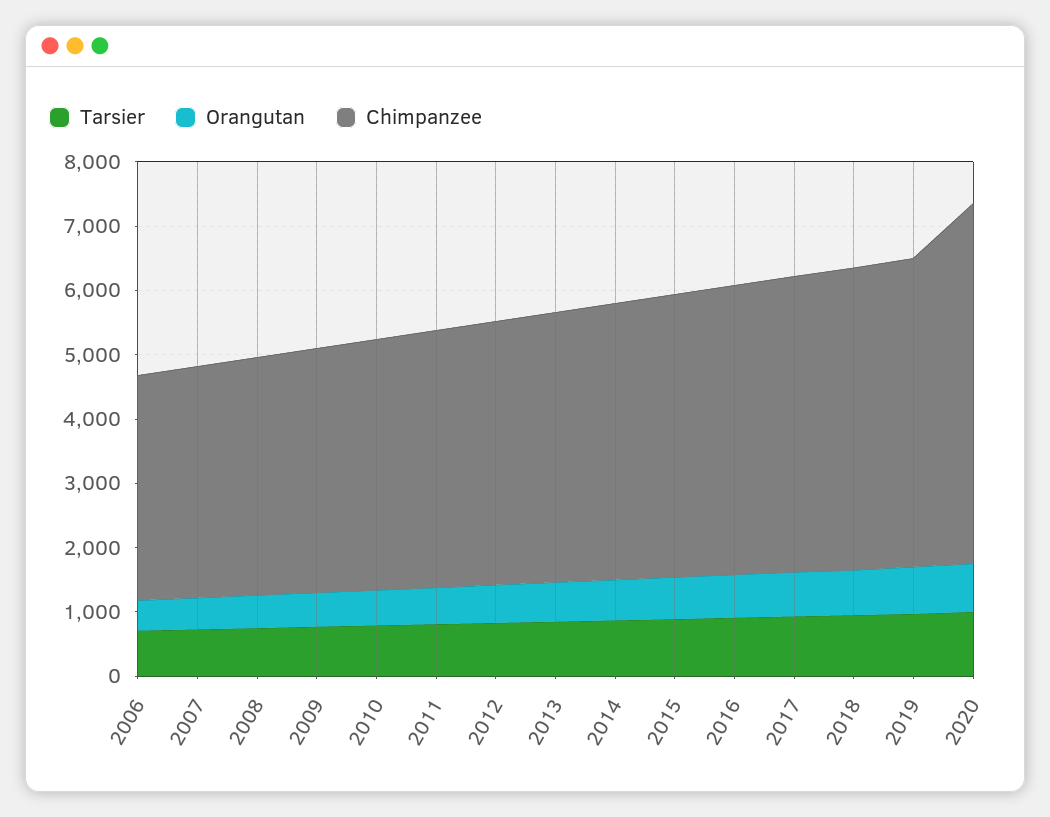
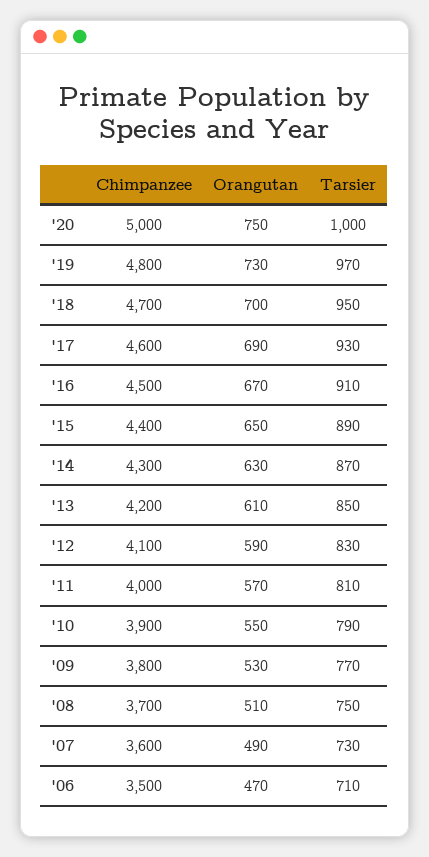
  {
    "Tarsier": {
      "2006": 710,
      "2007": 730,
      "2008": 750,
      "2009": 770,
      "2010": 790,
      "2011": 810,
      "2012": 830,
      "2013": 850,
      "2014": 870,
      "2015": 890,
      "2016": 910,
      "2017": 930,
      "2018": 950,
      "2019": 970,
      "2020": 1000
    },
    "Orangutan": {
      "2006": 470,
      "2007": 490,
      "2008": 510,
      "2009": 530,
      "2010": 550,
      "2011": 570,
      "2012": 590,
      "2013": 610,
      "2014": 630,
      "2015": 650,
      "2016": 670,
      "2017": 690,
      "2018": 700,
      "2019": 730,
      "2020": 750
    },
    "Chimpanzee": {
      "2006": 3500,
      "2007": 3600,
      "2008": 3700,
      "2009": 3800,
      "2010": 3900,
      "2011": 4000,
      "2012": 4100,
      "2013": 4200,
      "2014": 4300,
      "2015": 4400,
      "2016": 4500,
      "2017": 4600,
      "2018": 4700,
      "2019": 4800,
-     "2020": 5600
+     "2020": 5000
    }
  }

